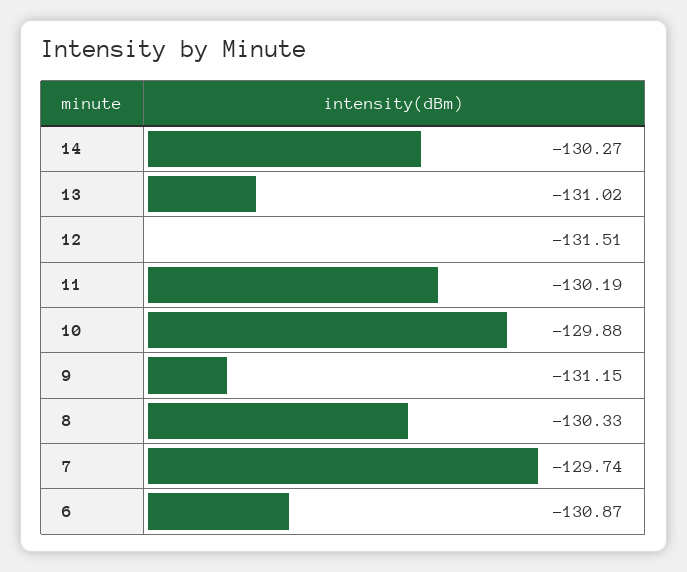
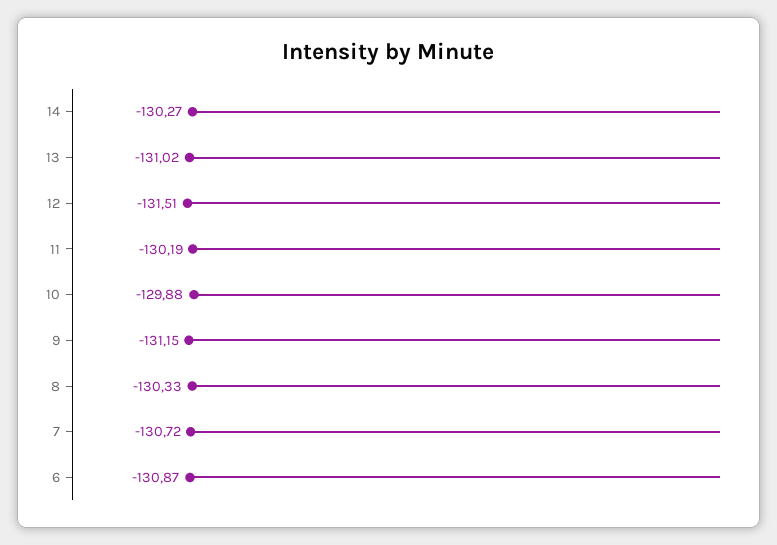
  {
    "14": -130.27,
    "13": -131.02,
    "12": -131.51,
    "11": -130.19,
    "10": -129.88,
    "9": -131.15,
    "8": -130.33,
-   "7": -129.74,
+   "7": -130.72,
    "6": -130.87
  }

